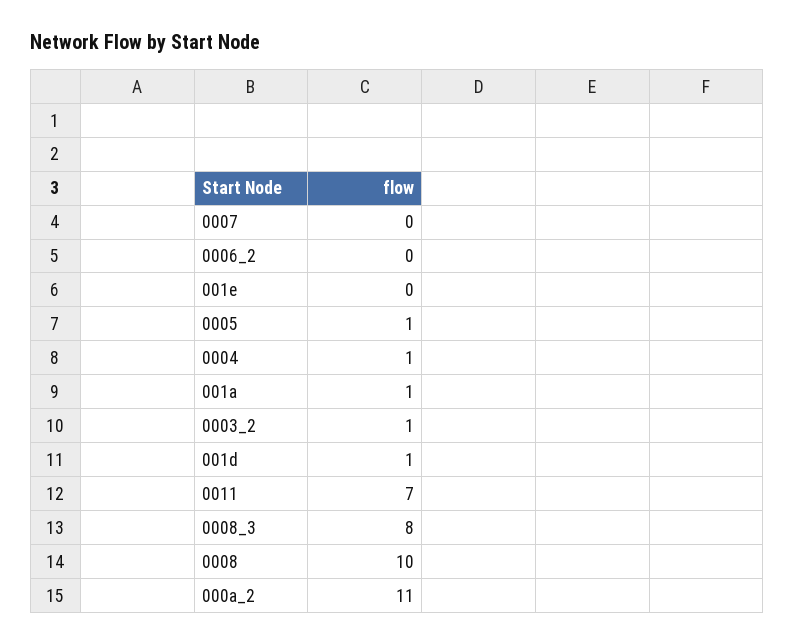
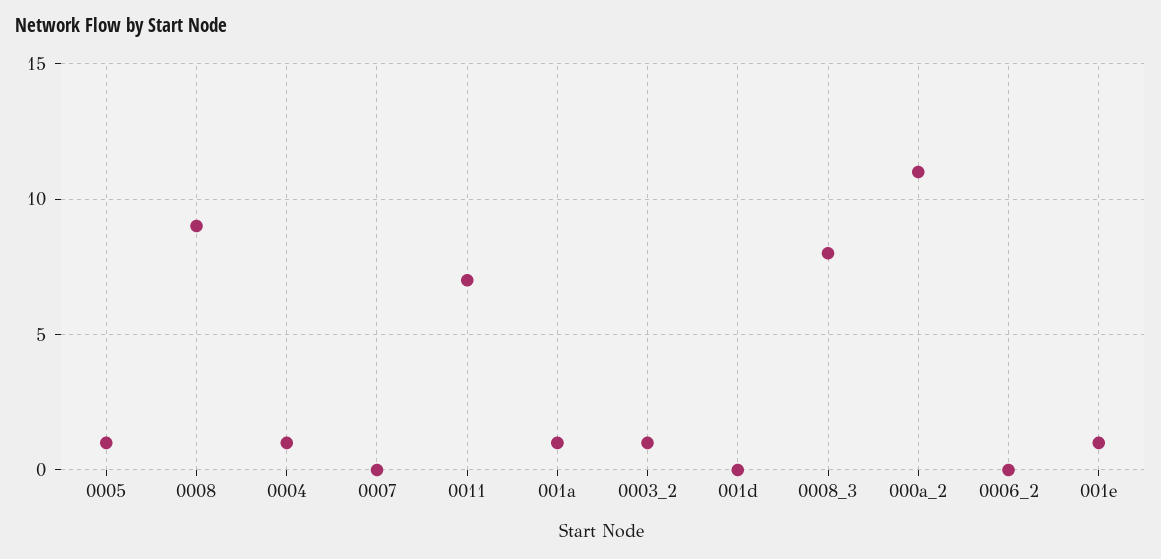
  {
    "0007": 0,
    "0006_2": 0,
-   "001e": 0,
+   "001e": 1,
    "0005": 1,
    "0004": 1,
    "001a": 1,
    "0003_2": 1,
-   "001d": 1,
+   "001d": 0,
    "0011": 7,
    "0008_3": 8,
-   "0008": 10,
+   "0008": 9,
    "000a_2": 11
  }

